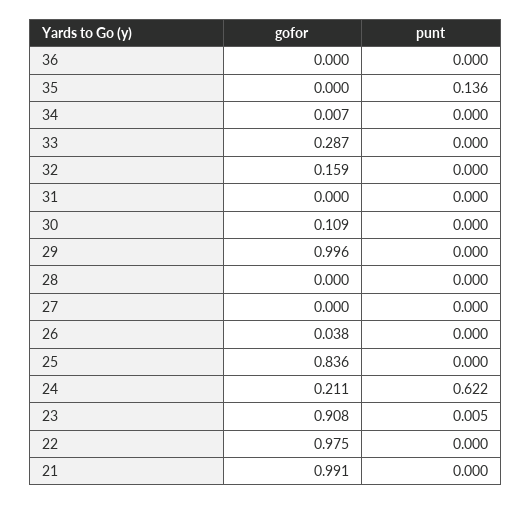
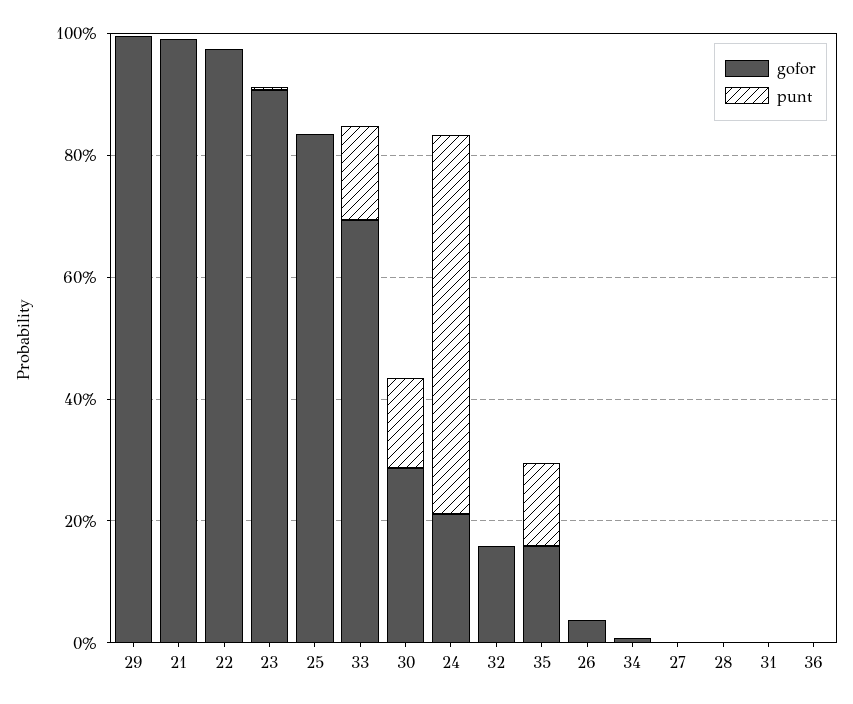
  {
    "gofor": {
      "36": 0,
-     "35": 0,
+     "35": 0.15,
      "34": 0.007,
-     "33": 0.287,
+     "33": 0.7,
      "32": 0.159,
      "31": 0,
-     "30": 0.109,
+     "30": 0.3,
      "29": 0.996,
      "28": 0,
      "27": 0,
      "26": 0.038,
      "25": 0.836,
      "24": 0.211,
      "23": 0.908,
      "22": 0.975,
      "21": 0.991
    },
    "punt": {
      "36": 0,
      "35": 0.136,
      "34": 0,
-     "33": 0,
+     "33": 0.15,
      "32": 0,
      "31": 0,
-     "30": 0,
+     "30": 0.15,
      "29": 0,
      "28": 0,
      "27": 0,
      "26": 0,
      "25": 0,
      "24": 0.622,
      "23": 0.005,
      "22": 0,
      "21": 0
    }
  }

